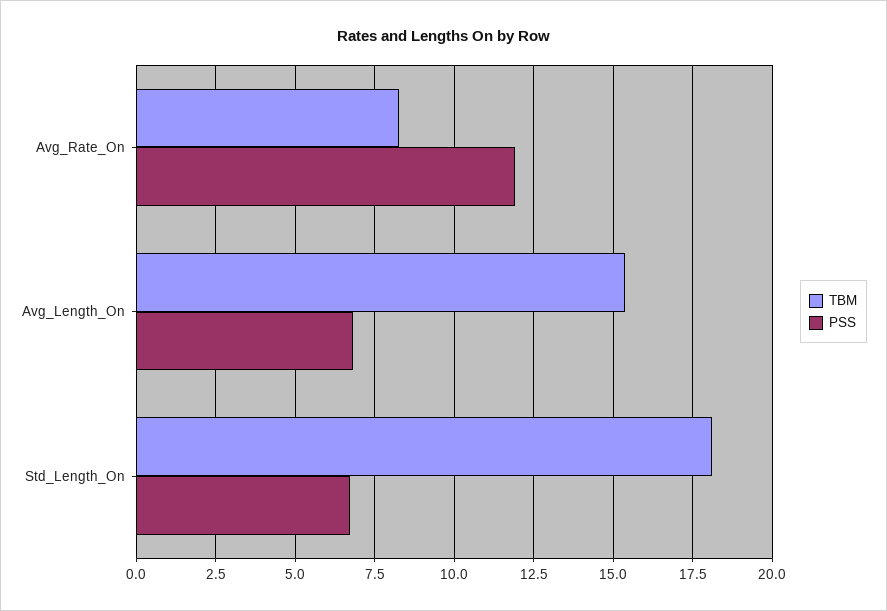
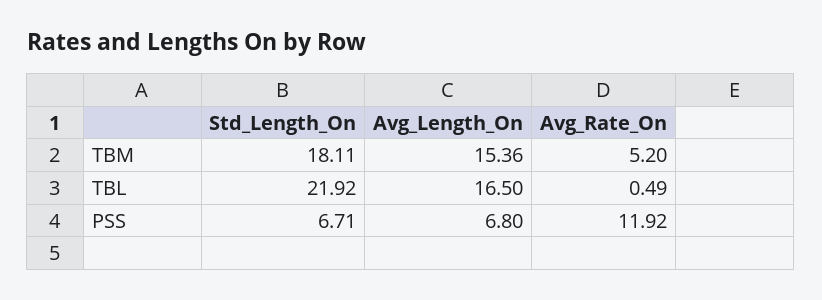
  {
    "TBM": {
-     "Avg_Rate_On": 8.25,
+     "Avg_Rate_On": 5.2,
      "Avg_Length_On": 15.36,
      "Std_Length_On": 18.11
    },
    "PSS": {
      "Avg_Rate_On": 11.92,
      "Avg_Length_On": 6.8,
      "Std_Length_On": 6.71
-   }
+   },
+   "TBL": {
+     "Std_Length_On": 21.92,
+     "Avg_Length_On": 16.5,
+     "Avg_Rate_On": 0.49
+   }
  }

